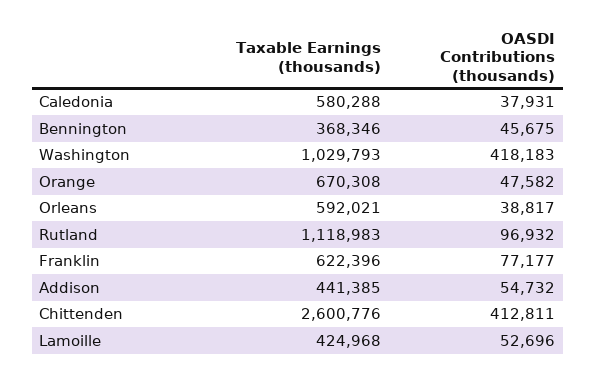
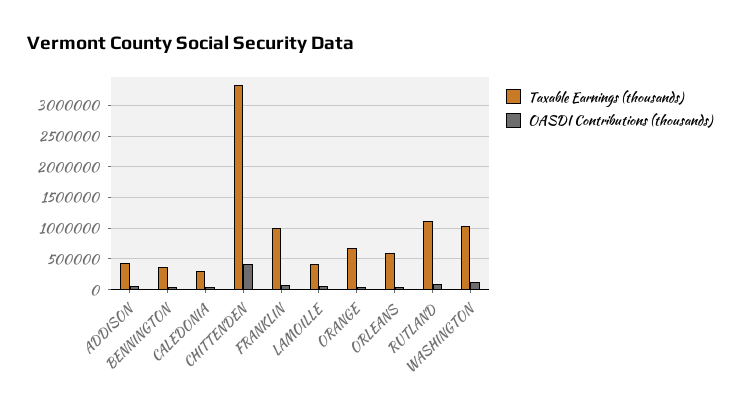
  {
    "Taxable Earnings (thousands)": {
-     "Caledonia": 580288,
+     "Caledonia": 300000,
      "Bennington": 368346,
      "Washington": 1029793,
      "Orange": 670308,
      "Orleans": 592021,
      "Rutland": 1118983,
-     "Franklin": 622396,
+     "Franklin": 1000000,
      "Addison": 441385,
-     "Chittenden": 2600776,
+     "Chittenden": 3300000,
      "Lamoille": 424968
    },
    "OASDI Contributions (thousands)": {
      "Caledonia": 37931,
      "Bennington": 45675,
-     "Washington": 418183,
+     "Washington": 100000,
      "Orange": 47582,
      "Orleans": 38817,
      "Rutland": 96932,
      "Franklin": 77177,
      "Addison": 54732,
      "Chittenden": 412811,
      "Lamoille": 52696
    }
  }

